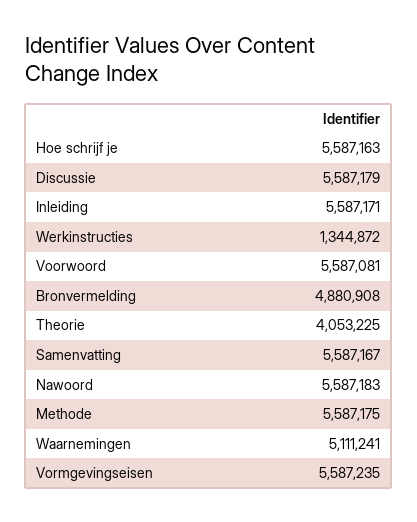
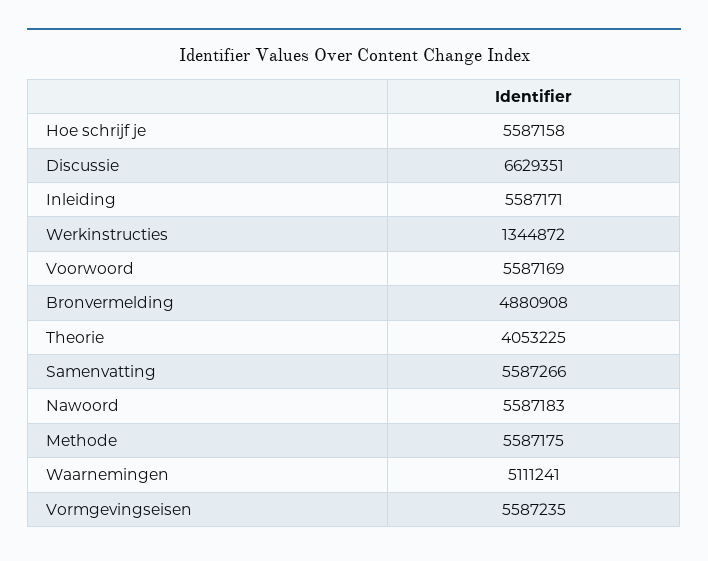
  {
-   "Hoe schrijf je": 5587163,
+   "Hoe schrijf je": 5587158,
-   "Discussie": 5587179,
+   "Discussie": 6629351,
    "Inleiding": 5587171,
    "Werkinstructies": 1344872,
-   "Voorwoord": 5587081,
+   "Voorwoord": 5587169,
    "Bronvermelding": 4880908,
    "Theorie": 4053225,
-   "Samenvatting": 5587167,
+   "Samenvatting": 5587266,
    "Nawoord": 5587183,
    "Methode": 5587175,
    "Waarnemingen": 5111241,
    "Vormgevingseisen": 5587235
  }

